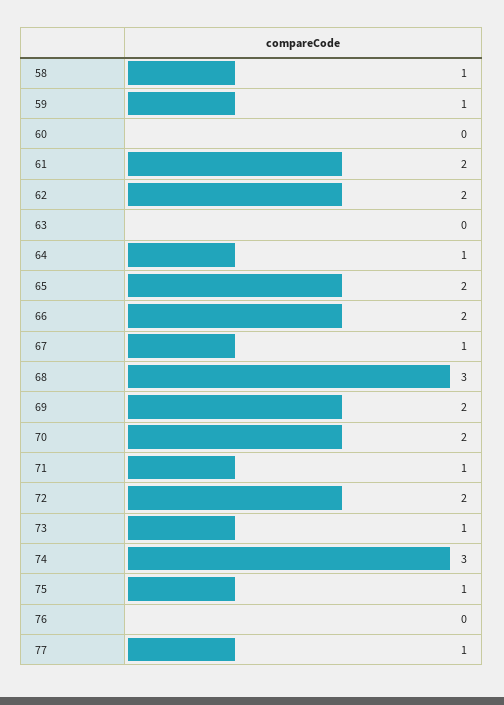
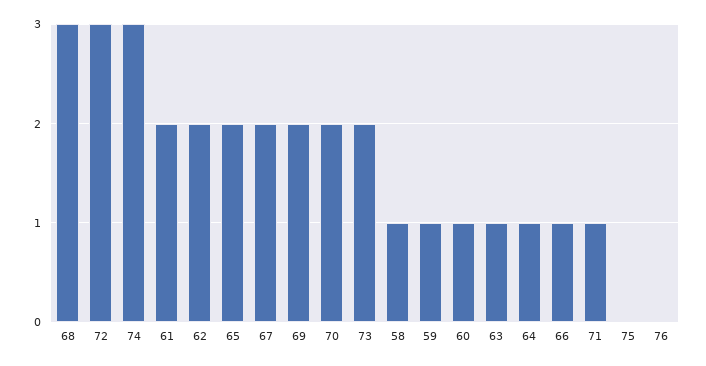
  {
    "58": 1,
    "59": 1,
-   "60": 0,
+   "60": 1,
    "61": 2,
    "62": 2,
-   "63": 0,
+   "63": 1,
    "64": 1,
    "65": 2,
-   "66": 2,
+   "66": 1,
-   "67": 1,
+   "67": 2,
    "68": 3,
    "69": 2,
    "70": 2,
    "71": 1,
-   "72": 2,
+   "72": 3,
-   "73": 1,
+   "73": 2,
    "74": 3,
-   "75": 1,
+   "75": 0,
-   "76": 0,
+   "76": 0
-   "77": 1
  }

